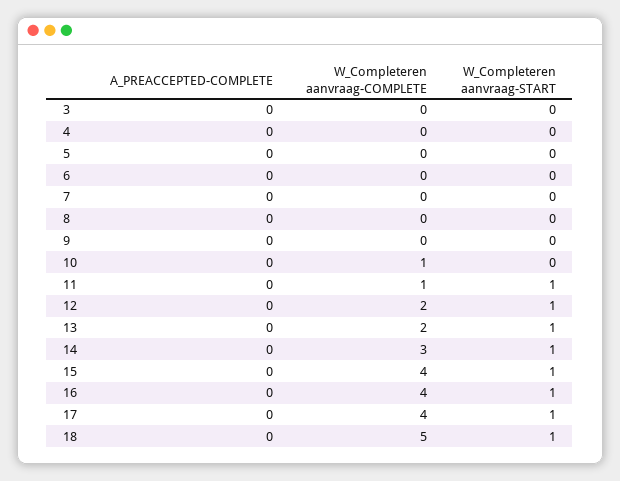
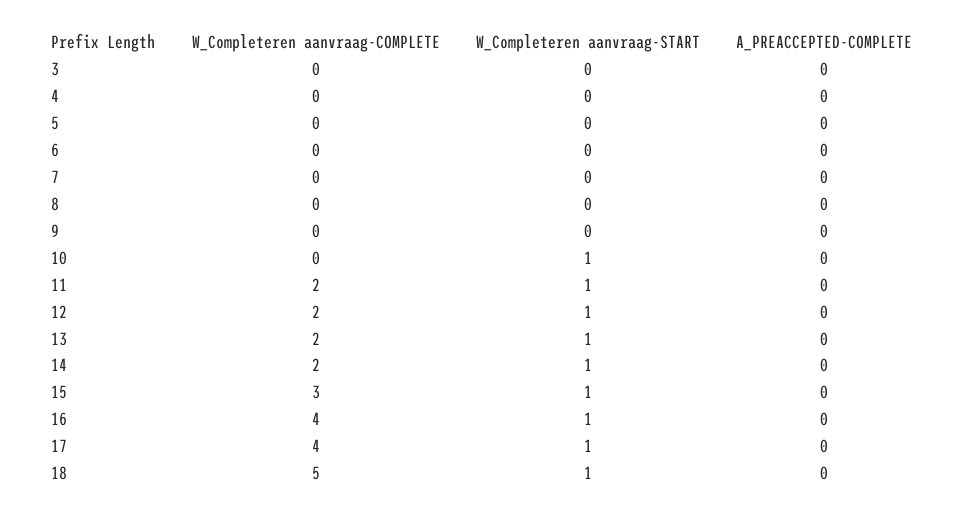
  {
    "A_PREACCEPTED-COMPLETE": {
      "3": 0,
      "4": 0,
      "5": 0,
      "6": 0,
      "7": 0,
      "8": 0,
      "9": 0,
      "10": 0,
      "11": 0,
      "12": 0,
      "13": 0,
      "14": 0,
      "15": 0,
      "16": 0,
      "17": 0,
      "18": 0
    },
    "W_Completeren aanvraag-COMPLETE": {
      "3": 0,
      "4": 0,
      "5": 0,
      "6": 0,
      "7": 0,
      "8": 0,
      "9": 0,
-     "10": 1,
+     "10": 0,
-     "11": 1,
+     "11": 2,
      "12": 2,
      "13": 2,
-     "14": 3,
+     "14": 2,
-     "15": 4,
+     "15": 3,
      "16": 4,
      "17": 4,
      "18": 5
    },
    "W_Completeren aanvraag-START": {
      "3": 0,
      "4": 0,
      "5": 0,
      "6": 0,
      "7": 0,
      "8": 0,
      "9": 0,
-     "10": 0,
+     "10": 1,
      "11": 1,
      "12": 1,
      "13": 1,
      "14": 1,
      "15": 1,
      "16": 1,
      "17": 1,
      "18": 1
    }
  }

